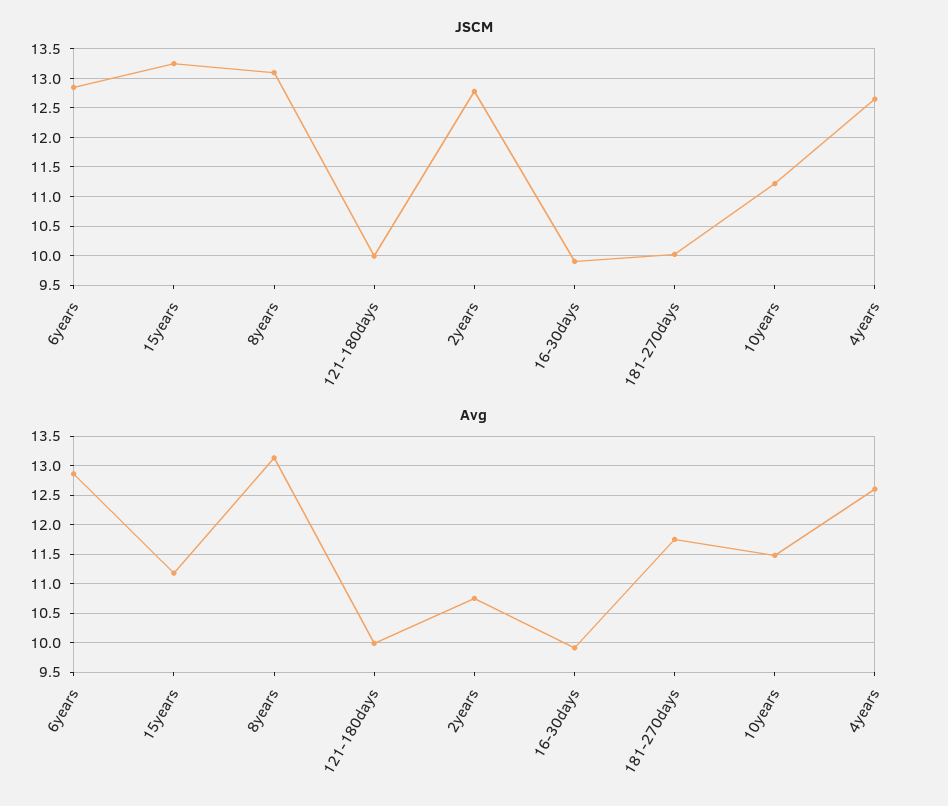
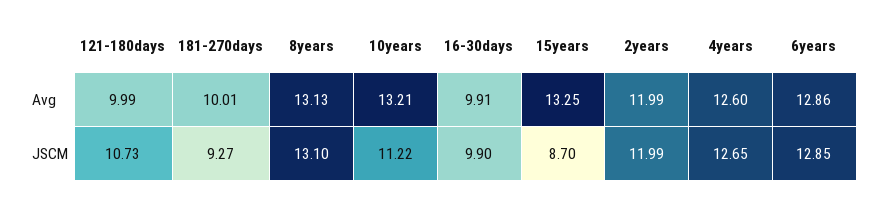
  {
    "JSCM": {
      "6years": 12.85,
-     "15years": 13.25,
+     "15years": 8.7,
      "8years": 13.1,
-     "121-180days": 10,
+     "121-180days": 10.73,
-     "2years": 12.75,
+     "2years": 11.99,
      "16-30days": 9.9,
-     "181-270days": 10,
+     "181-270days": 9.27,
      "10years": 11.22,
      "4years": 12.65
    },
    "Avg": {
      "6years": 12.86,
-     "15years": 11.25,
+     "15years": 13.25,
      "8years": 13.13,
      "121-180days": 9.99,
-     "2years": 10.75,
+     "2years": 11.99,
      "16-30days": 9.91,
-     "181-270days": 11.75,
+     "181-270days": 10.01,
-     "10years": 11.5,
+     "10years": 13.21,
      "4years": 12.6
    }
  }

